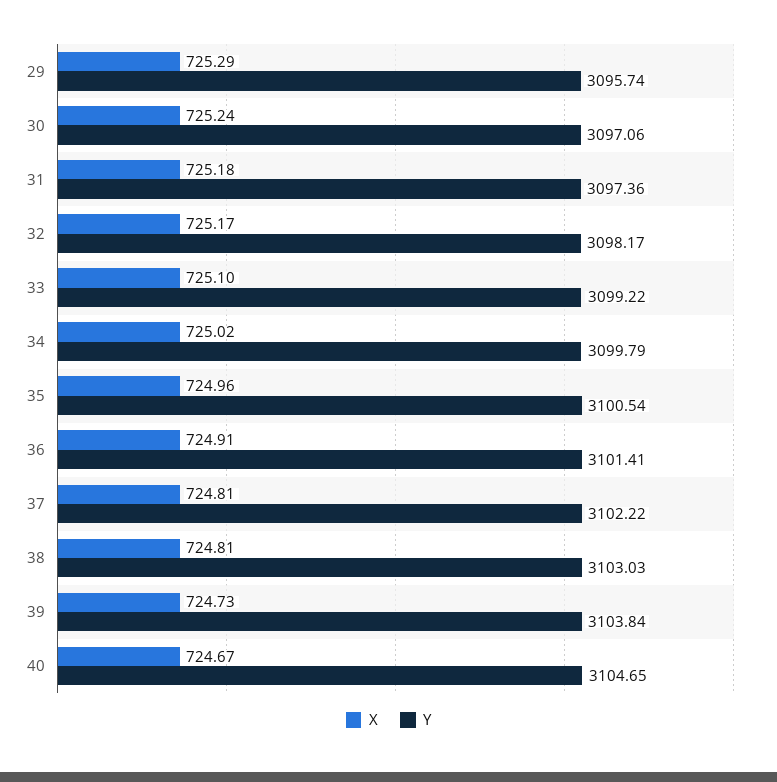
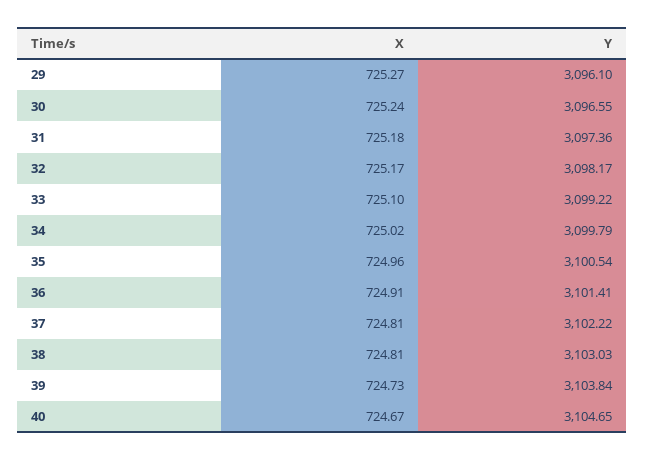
  {
    "X": {
-     "29": 725.29,
+     "29": 725.27,
      "30": 725.24,
      "31": 725.18,
      "32": 725.17,
      "33": 725.1,
      "34": 725.02,
      "35": 724.96,
      "36": 724.91,
      "37": 724.81,
      "38": 724.81,
      "39": 724.73,
      "40": 724.67
    },
    "Y": {
-     "29": 3095.74,
+     "29": 3096.1,
-     "30": 3097.06,
+     "30": 3096.55,
      "31": 3097.36,
      "32": 3098.17,
      "33": 3099.22,
      "34": 3099.79,
      "35": 3100.54,
      "36": 3101.41,
      "37": 3102.22,
      "38": 3103.03,
      "39": 3103.84,
      "40": 3104.65
    }
  }

